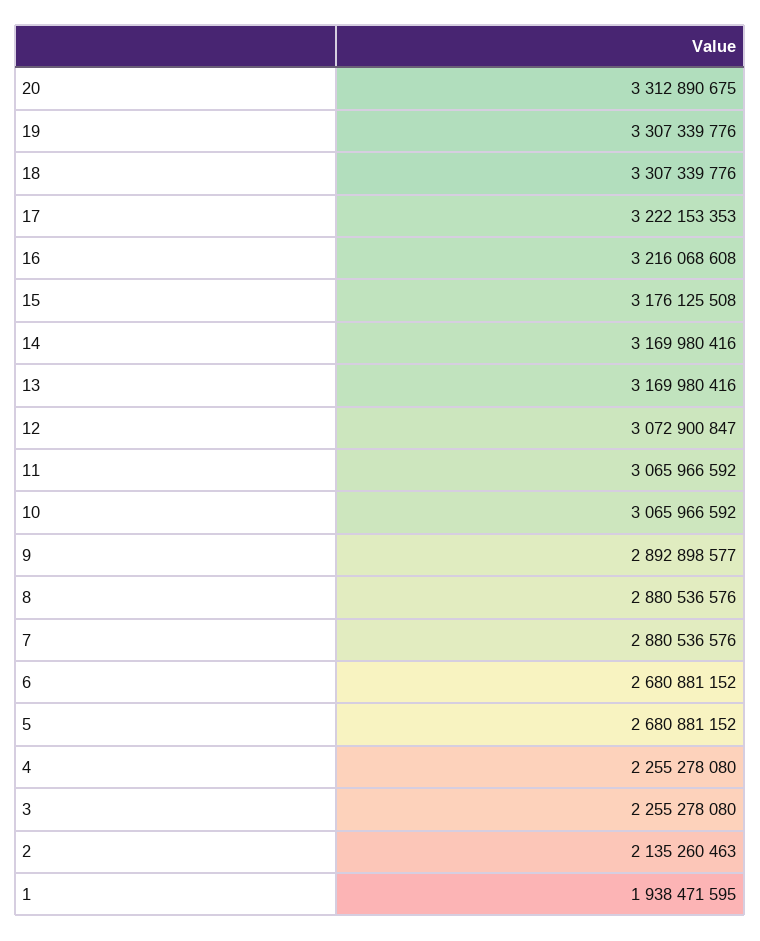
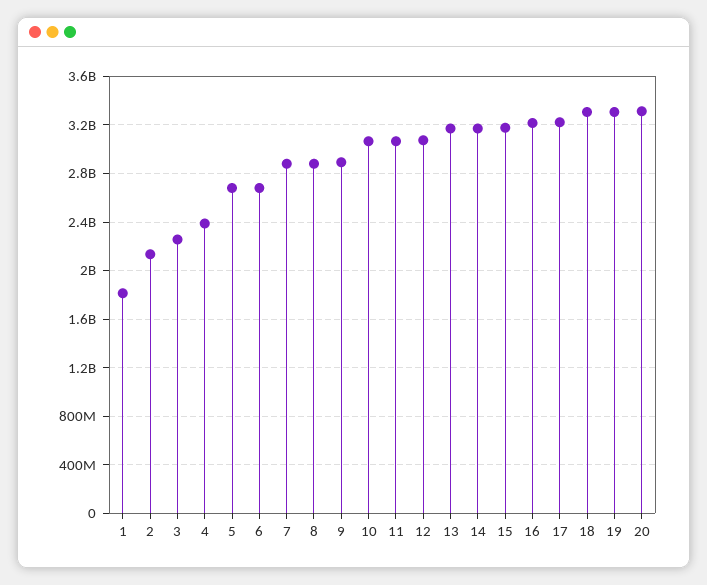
  {
    "20": 3312890675,
    "19": 3307339776,
    "18": 3307339776,
    "17": 3222153353,
    "16": 3216068608,
    "15": 3176125508,
    "14": 3169980416,
    "13": 3169980416,
    "12": 3072900847,
    "11": 3065966592,
    "10": 3065966592,
    "9": 2892898577,
    "8": 2880536576,
    "7": 2880536576,
    "6": 2680881152,
    "5": 2680881152,
-   "4": 2255278080,
+   "4": 2400000000,
    "3": 2255278080,
    "2": 2135260463,
-   "1": 1938471595
+   "1": 1800000000
  }

